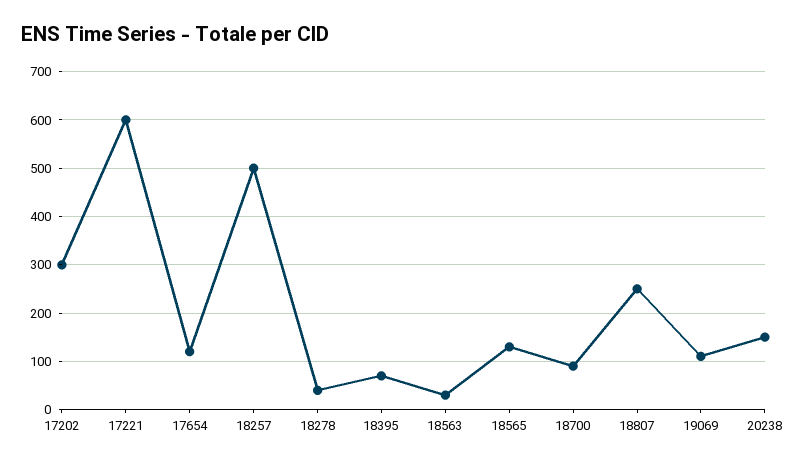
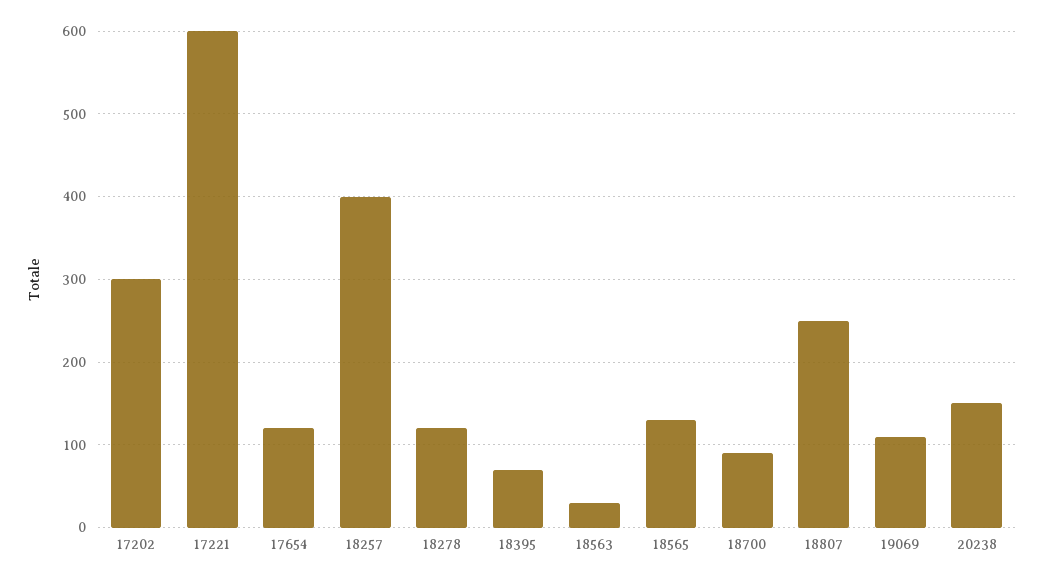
  {
    "17202": 300,
    "17221": 600,
    "17654": 120,
-   "18257": 500,
+   "18257": 400,
-   "18278": 40,
+   "18278": 120,
    "18395": 70,
    "18563": 30,
    "18565": 130,
    "18700": 90,
    "18807": 250,
    "19069": 110,
    "20238": 150
  }

